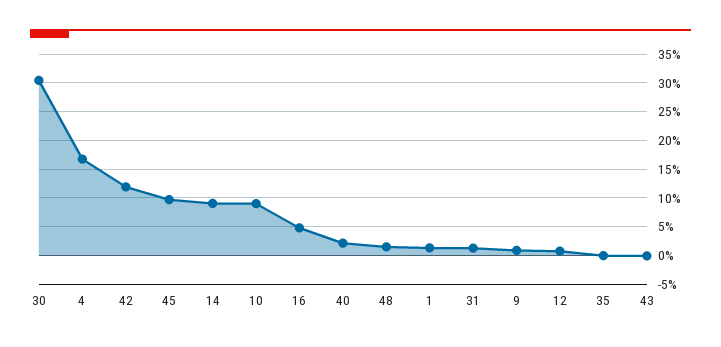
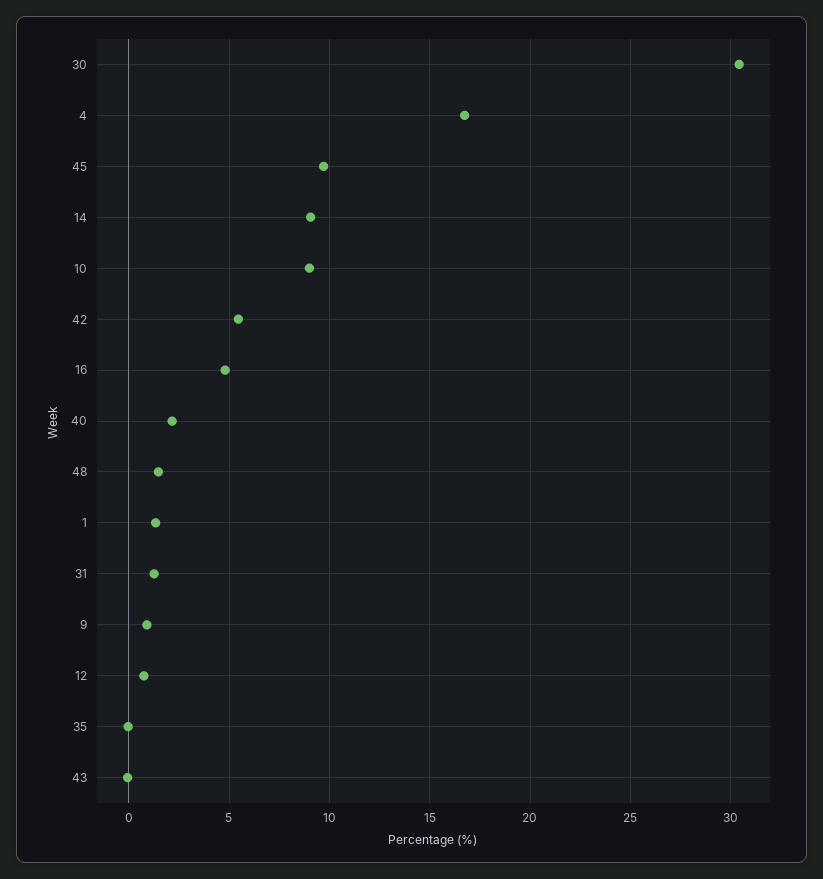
  {
    "30": 30.5,
    "4": 16.5,
-   "42": 12.5,
+   "42": 5.5,
    "45": 9.5,
    "14": 9,
    "10": 9,
    "16": 5,
    "40": 2,
    "48": 1.5,
    "1": 1.5,
    "31": 1.5,
    "9": 1,
    "12": 1,
    "35": 0,
    "43": 0
  }

